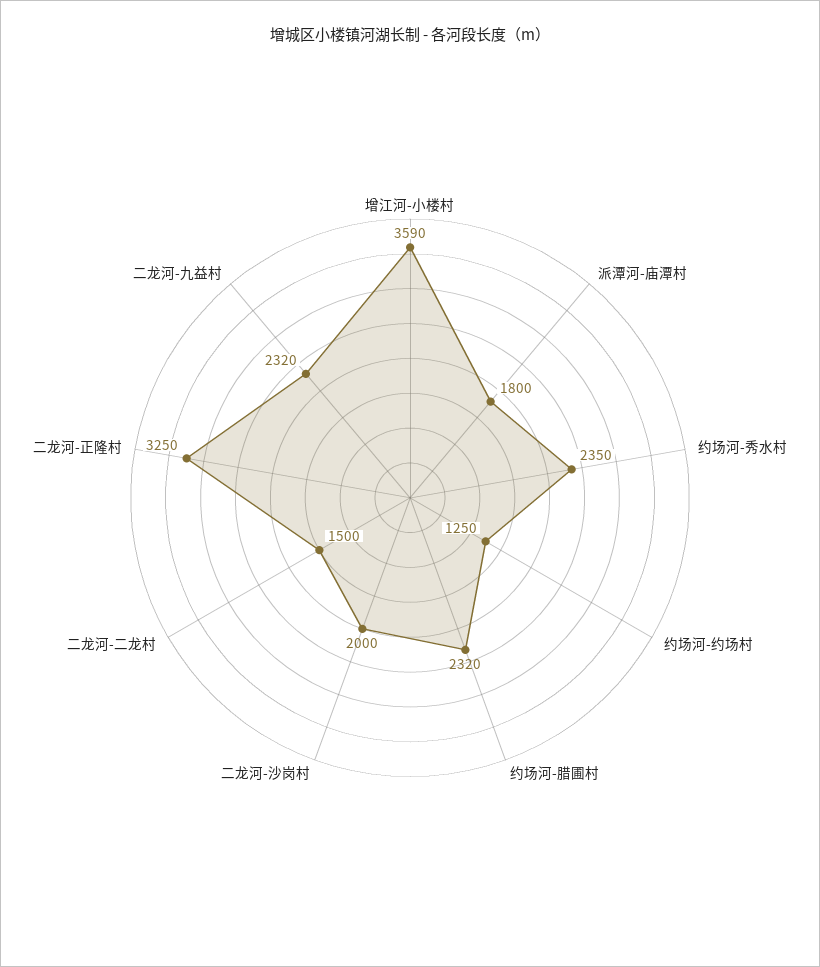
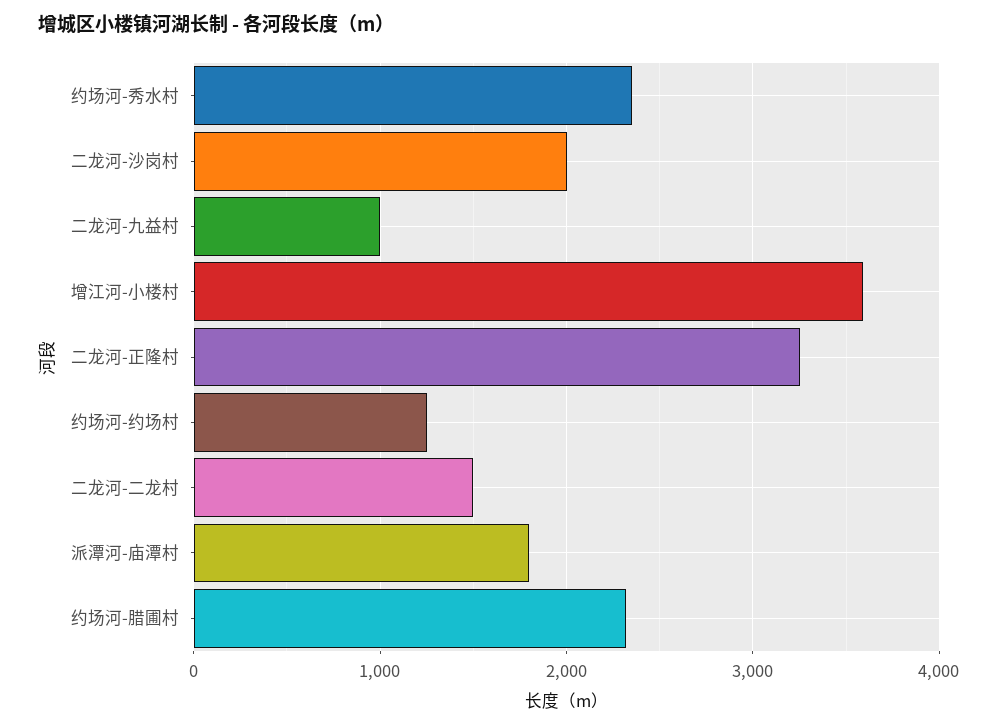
  {
    "增江河-小楼村": 3590,
    "派潭河-庙潭村": 1800,
    "约场河-秀水村": 2350,
    "约场河-约场村": 1250,
    "约场河-腊圃村": 2320,
    "二龙河-沙岗村": 2000,
    "二龙河-二龙村": 1500,
    "二龙河-正隆村": 3250,
-   "二龙河-九益村": 2320
+   "二龙河-九益村": 1000
  }

